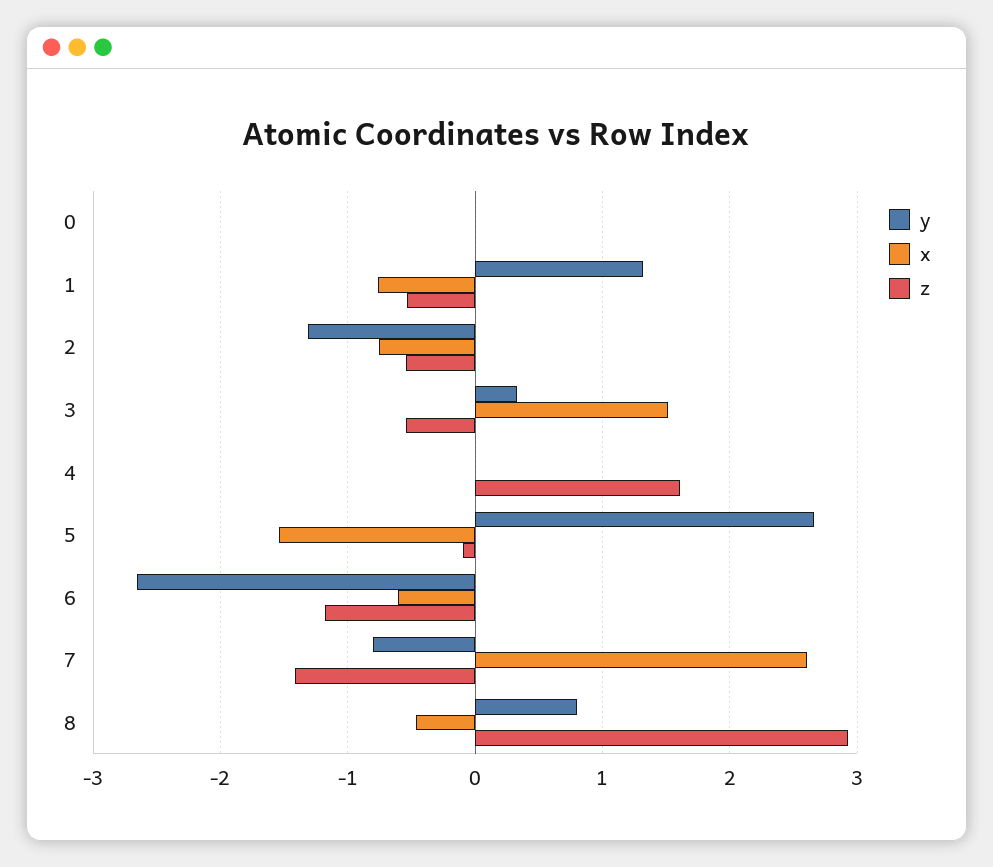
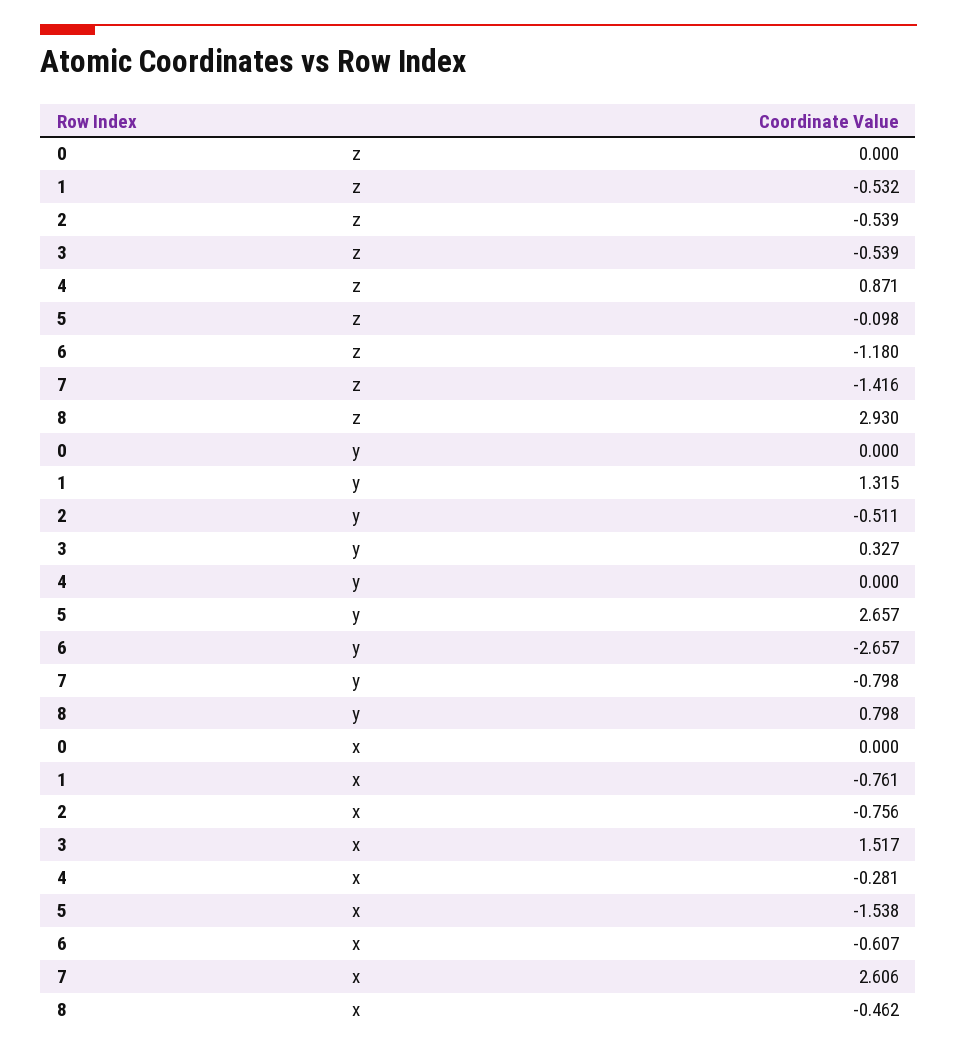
  {
    "y": {
      "0": 0,
      "1": 1.315,
-     "2": -1.3,
+     "2": -0.511,
      "3": 0.327,
      "4": 0,
      "5": 2.657,
      "6": -2.657,
      "7": -0.798,
      "8": 0.798
    },
    "x": {
      "0": 0,
      "1": -0.761,
      "2": -0.756,
      "3": 1.517,
-     "4": 0,
+     "4": -0.281,
      "5": -1.538,
      "6": -0.607,
      "7": 2.606,
      "8": -0.462
    },
    "z": {
      "0": 0,
      "1": -0.532,
      "2": -0.539,
      "3": -0.539,
-     "4": 1.6,
+     "4": 0.871,
      "5": -0.098,
      "6": -1.18,
      "7": -1.416,
      "8": 2.93
    }
  }

